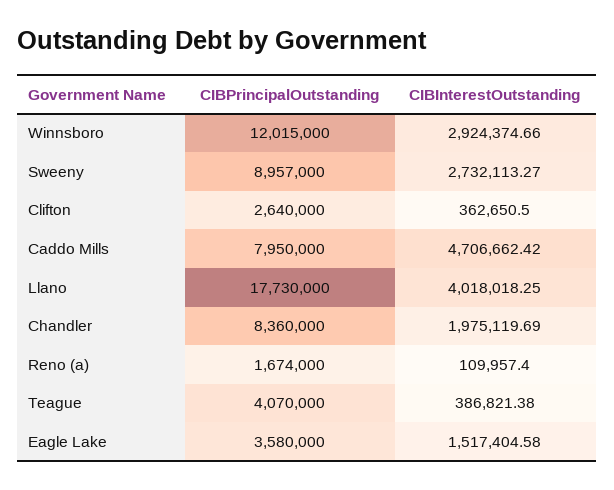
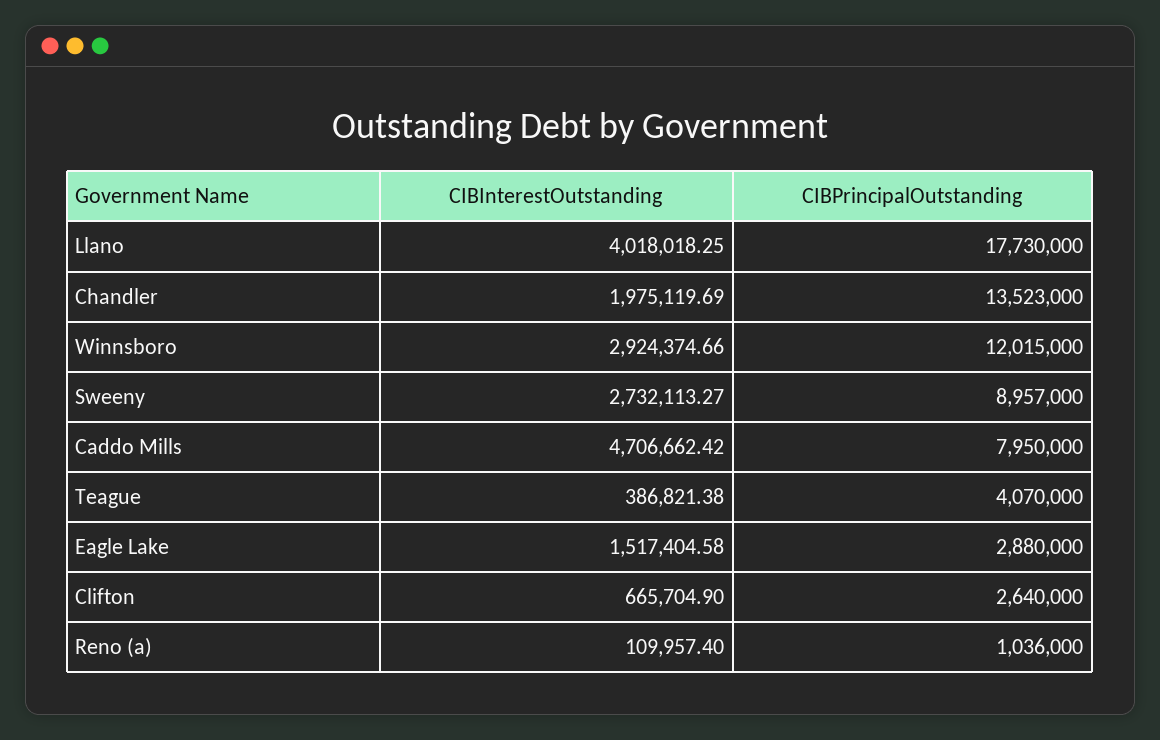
  {
    "CIBPrincipalOutstanding": {
      "Winnsboro": 12015000,
      "Sweeny": 8957000,
      "Clifton": 2640000,
      "Caddo Mills": 7950000,
      "Llano": 17730000,
-     "Chandler": 8360000,
+     "Chandler": 13523000,
-     "Reno (a)": 1674000,
+     "Reno (a)": 1036000,
      "Teague": 4070000,
-     "Eagle Lake": 3580000
+     "Eagle Lake": 2880000
    },
    "CIBInterestOutstanding": {
      "Winnsboro": 2924374.66,
      "Sweeny": 2732113.27,
-     "Clifton": 362650.5,
+     "Clifton": 665704.9,
      "Caddo Mills": 4706662.42,
      "Llano": 4018018.25,
      "Chandler": 1975119.69,
      "Reno (a)": 109957.4,
      "Teague": 386821.38,
      "Eagle Lake": 1517404.58
    }
  }

